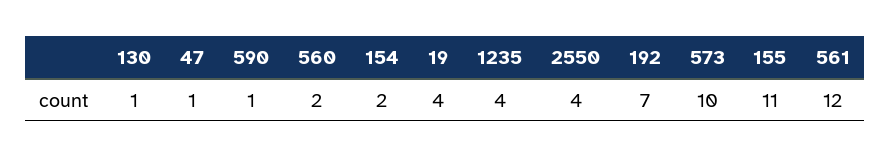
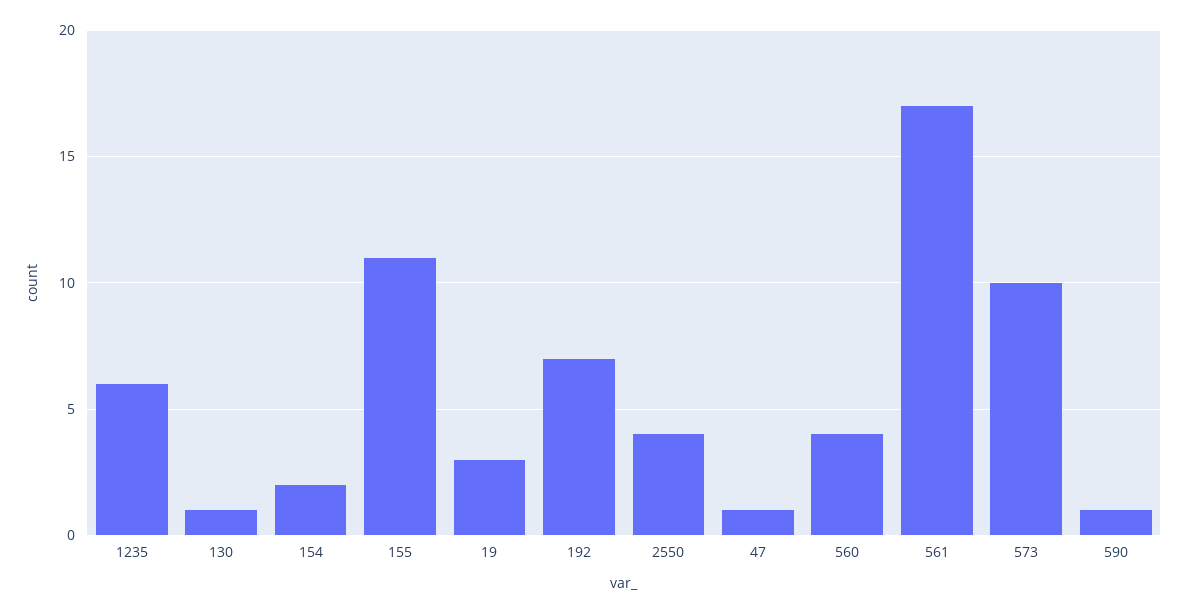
  {
    "130": 1,
    "47": 1,
    "590": 1,
-   "560": 2,
+   "560": 4,
    "154": 2,
-   "19": 4,
+   "19": 3,
-   "1235": 4,
+   "1235": 6,
    "2550": 4,
    "192": 7,
    "573": 10,
    "155": 11,
-   "561": 12
+   "561": 17
  }

